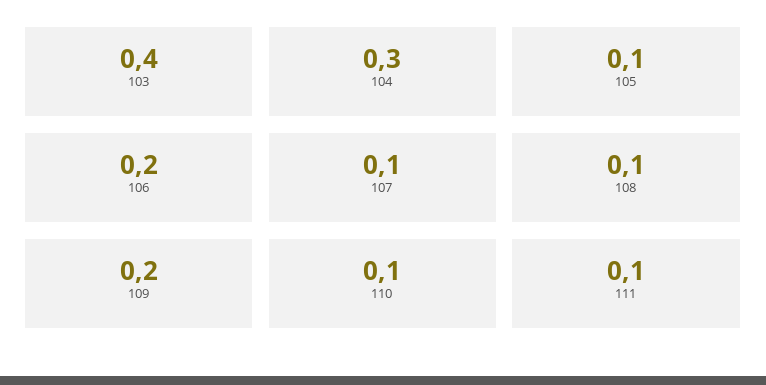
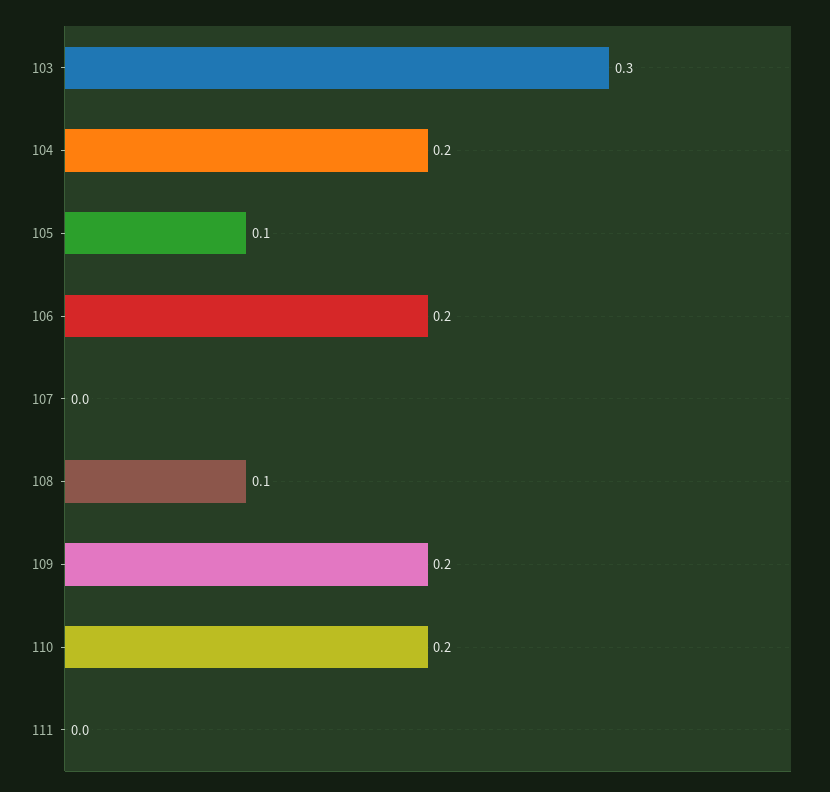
  {
-   "103": 0.4,
+   "103": 0.3,
-   "104": 0.3,
+   "104": 0.2,
    "105": 0.1,
    "106": 0.2,
-   "107": 0.1,
+   "107": 0,
    "108": 0.1,
    "109": 0.2,
-   "110": 0.1,
+   "110": 0.2,
-   "111": 0.1
+   "111": 0
  }

